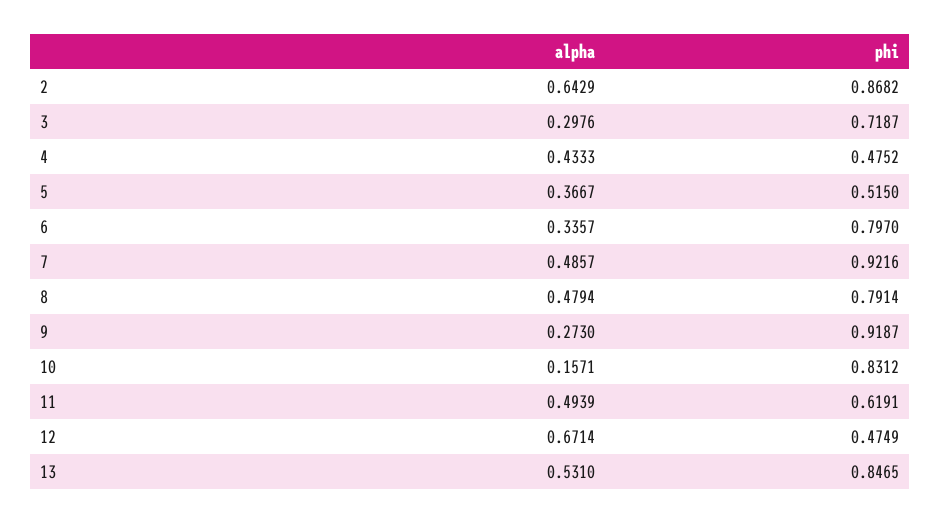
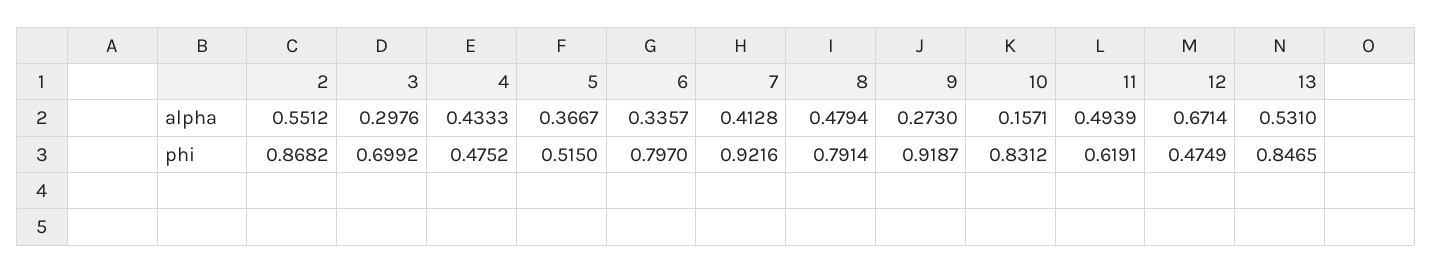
  {
    "alpha": {
-     "2": 0.6429,
+     "2": 0.5512,
      "3": 0.2976,
      "4": 0.4333,
      "5": 0.3667,
      "6": 0.3357,
-     "7": 0.4857,
+     "7": 0.4128,
      "8": 0.4794,
      "9": 0.273,
      "10": 0.1571,
      "11": 0.4939,
      "12": 0.6714,
      "13": 0.531
    },
    "phi": {
      "2": 0.8682,
-     "3": 0.7187,
+     "3": 0.6992,
      "4": 0.4752,
      "5": 0.515,
      "6": 0.797,
      "7": 0.9216,
      "8": 0.7914,
      "9": 0.9187,
      "10": 0.8312,
      "11": 0.6191,
      "12": 0.4749,
      "13": 0.8465
    }
  }

